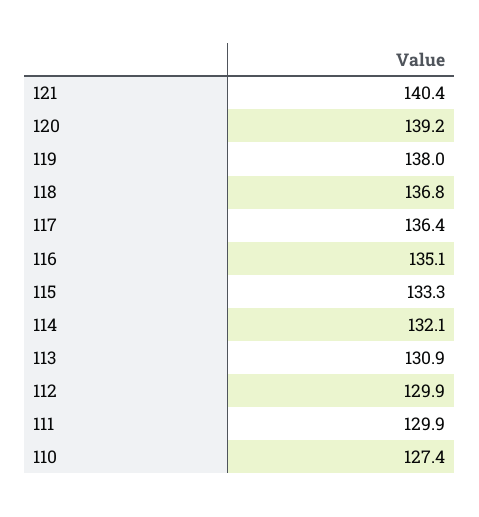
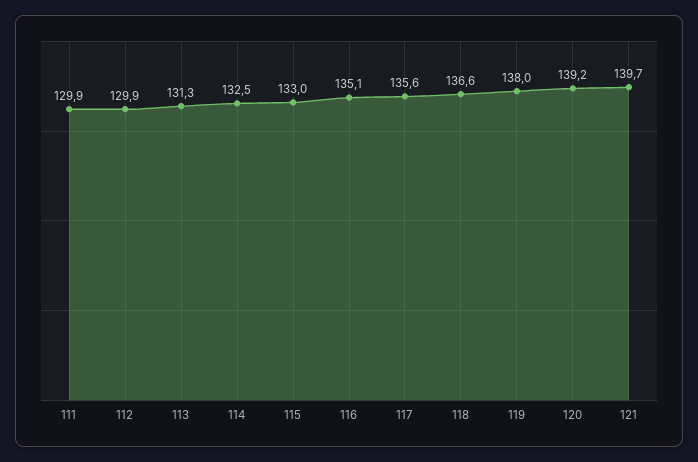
  {
-   "121": 140.4,
+   "121": 139.7,
    "120": 139.2,
    "119": 138,
-   "118": 136.8,
+   "118": 136.6,
-   "117": 136.4,
+   "117": 135.6,
    "116": 135.1,
-   "115": 133.3,
+   "115": 133,
-   "114": 132.1,
+   "114": 132.5,
-   "113": 130.9,
+   "113": 131.3,
    "112": 129.9,
-   "111": 129.9,
+   "111": 129.9
-   "110": 127.4
  }

